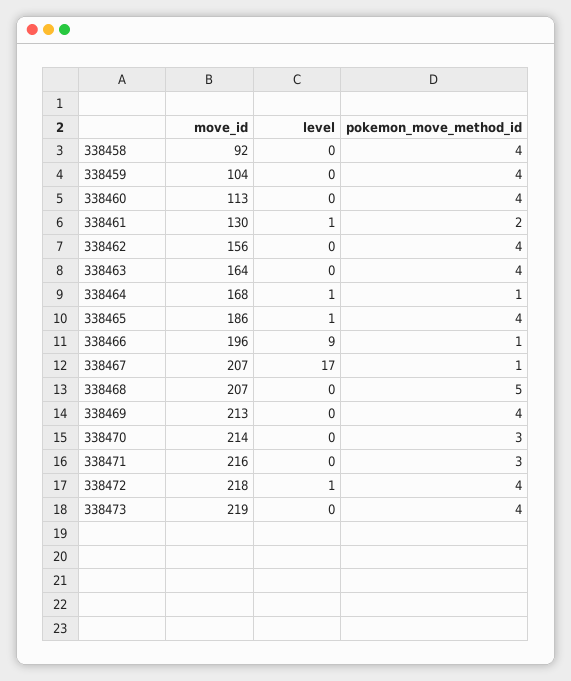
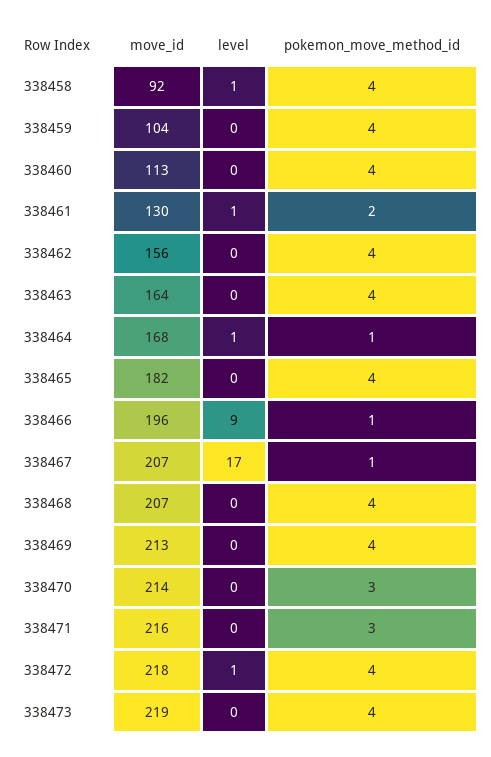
  {
    "move_id": {
      "338458": 92,
      "338459": 104,
      "338460": 113,
      "338461": 130,
      "338462": 156,
      "338463": 164,
      "338464": 168,
-     "338465": 186,
+     "338465": 182,
      "338466": 196,
      "338467": 207,
      "338468": 207,
      "338469": 213,
      "338470": 214,
      "338471": 216,
      "338472": 218,
      "338473": 219
    },
    "level": {
-     "338458": 0,
+     "338458": 1,
      "338459": 0,
      "338460": 0,
      "338461": 1,
      "338462": 0,
      "338463": 0,
      "338464": 1,
-     "338465": 1,
+     "338465": 0,
      "338466": 9,
      "338467": 17,
      "338468": 0,
      "338469": 0,
      "338470": 0,
      "338471": 0,
      "338472": 1,
      "338473": 0
    },
    "pokemon_move_method_id": {
      "338458": 4,
      "338459": 4,
      "338460": 4,
      "338461": 2,
      "338462": 4,
      "338463": 4,
      "338464": 1,
      "338465": 4,
      "338466": 1,
      "338467": 1,
-     "338468": 5,
+     "338468": 4,
      "338469": 4,
      "338470": 3,
      "338471": 3,
      "338472": 4,
      "338473": 4
    }
  }

